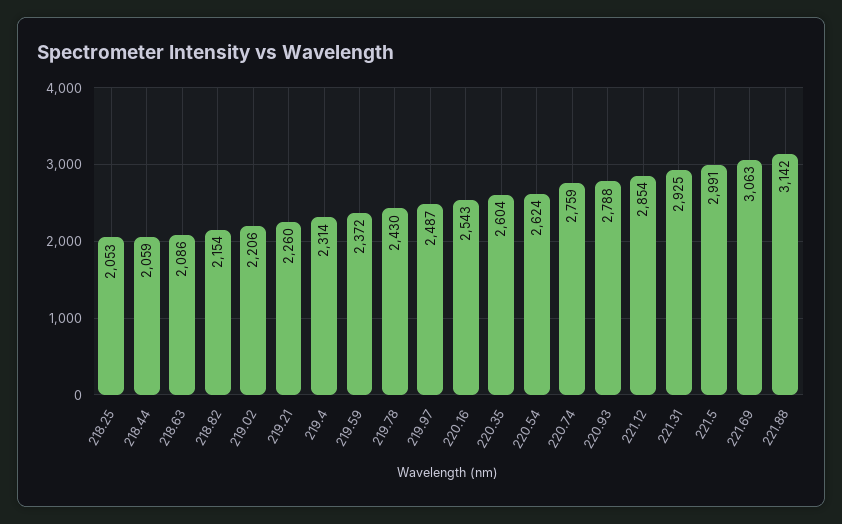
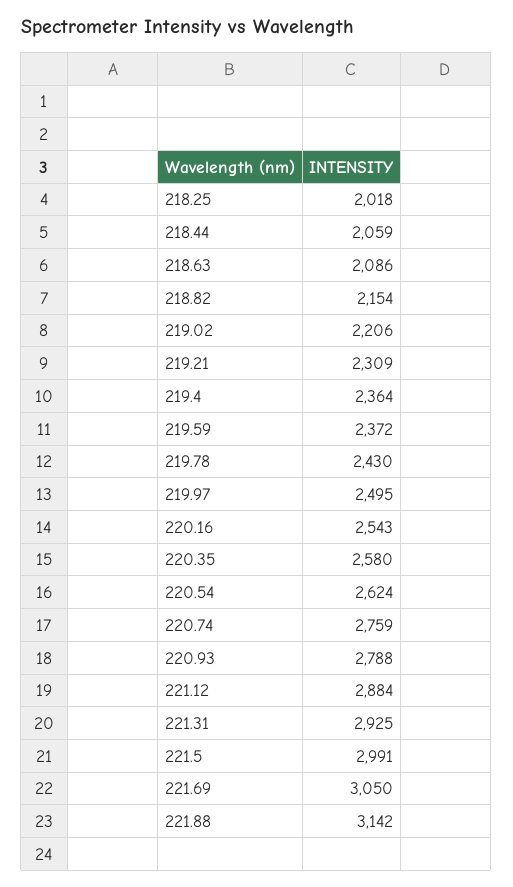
  {
-   "218.25": 2053,
+   "218.25": 2018,
    "218.44": 2059,
    "218.63": 2086,
    "218.82": 2154,
    "219.02": 2206,
-   "219.21": 2260,
+   "219.21": 2309,
-   "219.4": 2314,
+   "219.4": 2364,
    "219.59": 2372,
    "219.78": 2430,
-   "219.97": 2487,
+   "219.97": 2495,
    "220.16": 2543,
-   "220.35": 2604,
+   "220.35": 2580,
    "220.54": 2624,
    "220.74": 2759,
    "220.93": 2788,
-   "221.12": 2854,
+   "221.12": 2884,
    "221.31": 2925,
    "221.5": 2991,
-   "221.69": 3063,
+   "221.69": 3050,
    "221.88": 3142
  }

